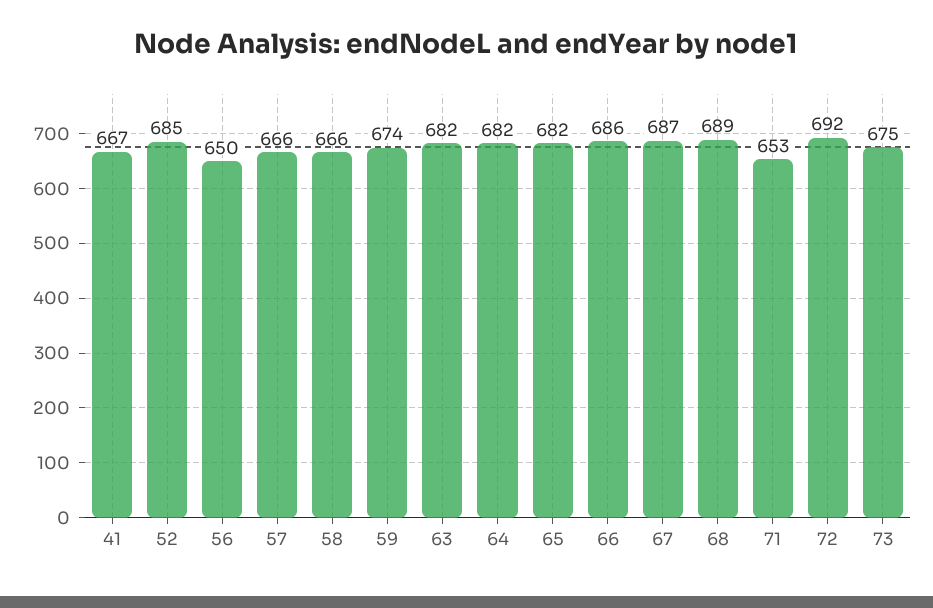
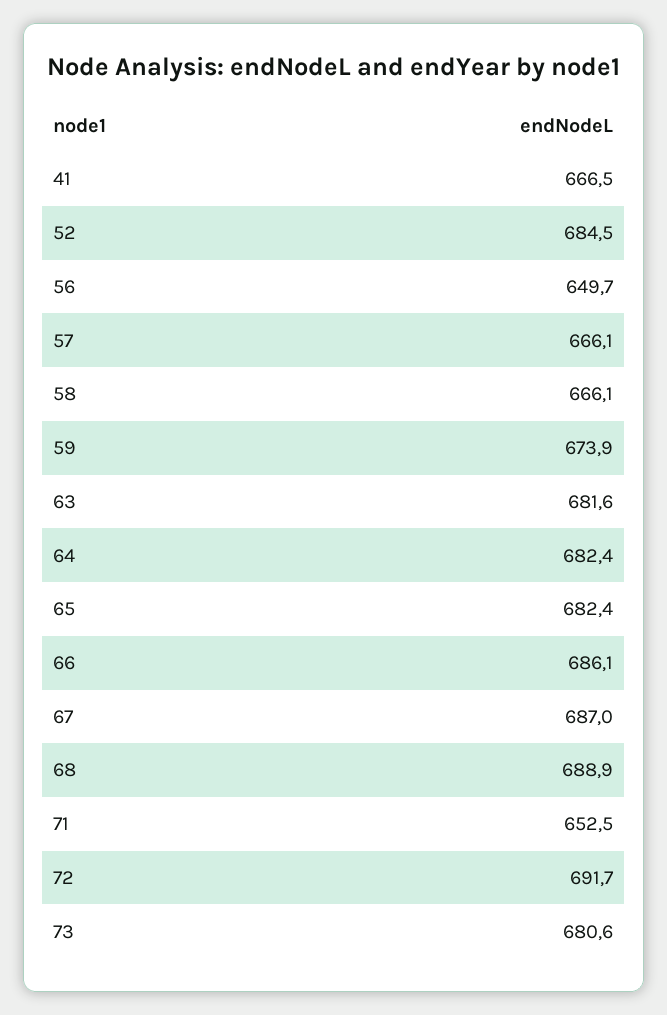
  {
    "41": 666.5,
    "52": 684.5,
    "56": 649.7,
    "57": 666.1,
    "58": 666.1,
    "59": 673.9,
    "63": 681.6,
    "64": 682.4,
    "65": 682.4,
    "66": 686.1,
    "67": 687,
    "68": 688.9,
    "71": 652.5,
    "72": 691.7,
-   "73": 675
+   "73": 680.6
  }

